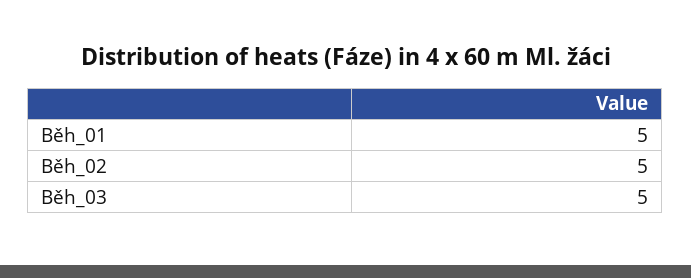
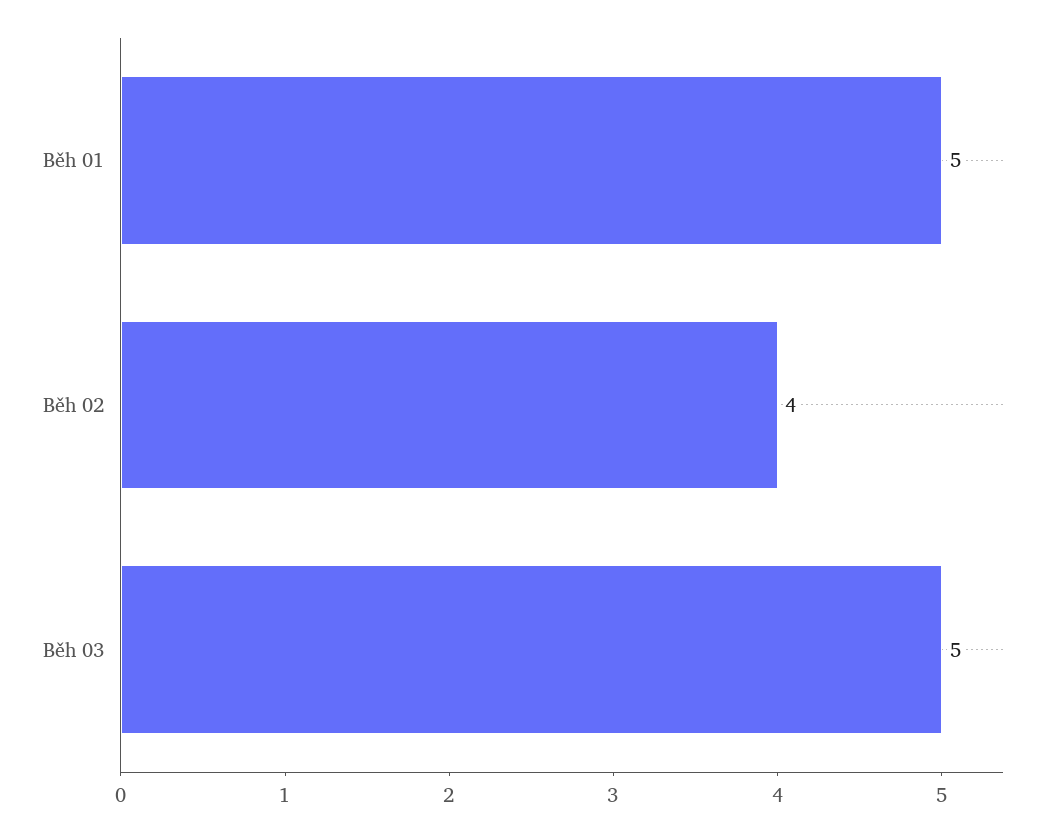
  {
    "Běh_01": 5,
-   "Běh_02": 5,
+   "Běh_02": 4,
    "Běh_03": 5
  }

